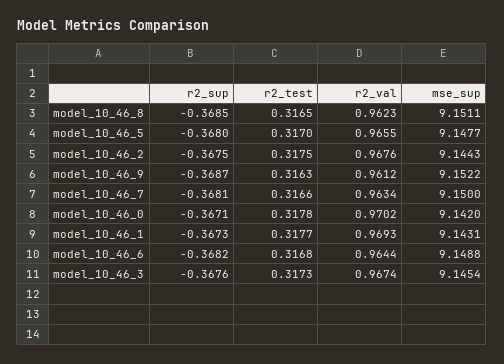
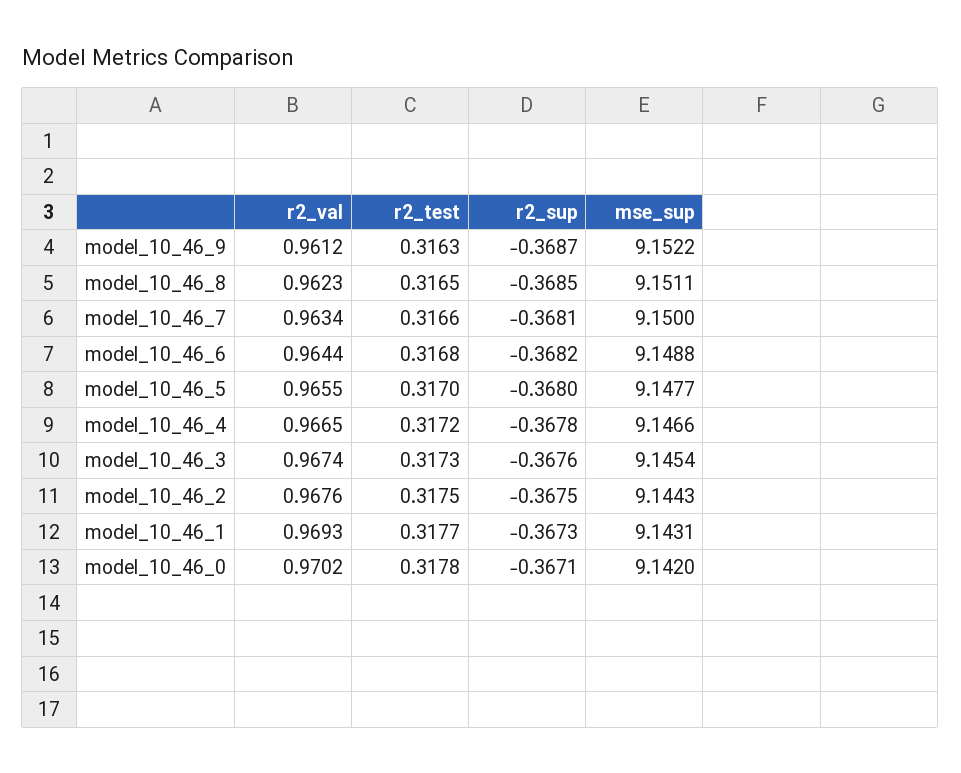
  {
    "r2_sup": {
      "model_10_46_8": -0.3685,
      "model_10_46_5": -0.368,
      "model_10_46_2": -0.3675,
      "model_10_46_9": -0.3687,
      "model_10_46_7": -0.3681,
      "model_10_46_0": -0.3671,
      "model_10_46_1": -0.3673,
      "model_10_46_6": -0.3682,
-     "model_10_46_3": -0.3676
+     "model_10_46_3": -0.3676,
+     "model_10_46_4": -0.3678
    },
    "r2_test": {
      "model_10_46_8": 0.3165,
      "model_10_46_5": 0.317,
      "model_10_46_2": 0.3175,
      "model_10_46_9": 0.3163,
      "model_10_46_7": 0.3166,
      "model_10_46_0": 0.3178,
      "model_10_46_1": 0.3177,
      "model_10_46_6": 0.3168,
-     "model_10_46_3": 0.3173
+     "model_10_46_3": 0.3173,
+     "model_10_46_4": 0.3172
    },
    "r2_val": {
      "model_10_46_8": 0.9623,
      "model_10_46_5": 0.9655,
      "model_10_46_2": 0.9676,
      "model_10_46_9": 0.9612,
      "model_10_46_7": 0.9634,
      "model_10_46_0": 0.9702,
      "model_10_46_1": 0.9693,
      "model_10_46_6": 0.9644,
-     "model_10_46_3": 0.9674
+     "model_10_46_3": 0.9674,
+     "model_10_46_4": 0.9665
    },
    "mse_sup": {
      "model_10_46_8": 9.1511,
      "model_10_46_5": 9.1477,
      "model_10_46_2": 9.1443,
      "model_10_46_9": 9.1522,
      "model_10_46_7": 9.15,
      "model_10_46_0": 9.142,
      "model_10_46_1": 9.1431,
      "model_10_46_6": 9.1488,
-     "model_10_46_3": 9.1454
+     "model_10_46_3": 9.1454,
+     "model_10_46_4": 9.1466
    }
  }

